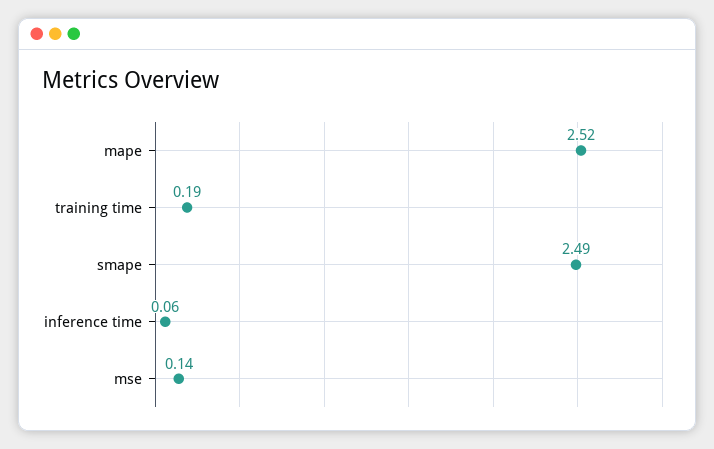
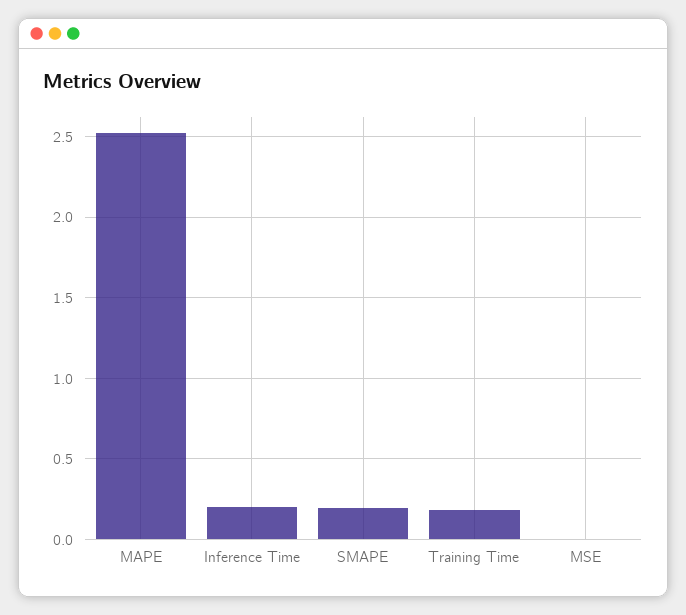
  {
    "mape": 2.52,
    "training time": 0.19,
-   "smape": 2.49,
+   "smape": 0.2,
-   "inference time": 0.06,
+   "inference time": 0.2,
-   "mse": 0.14
+   "mse": 0
  }

